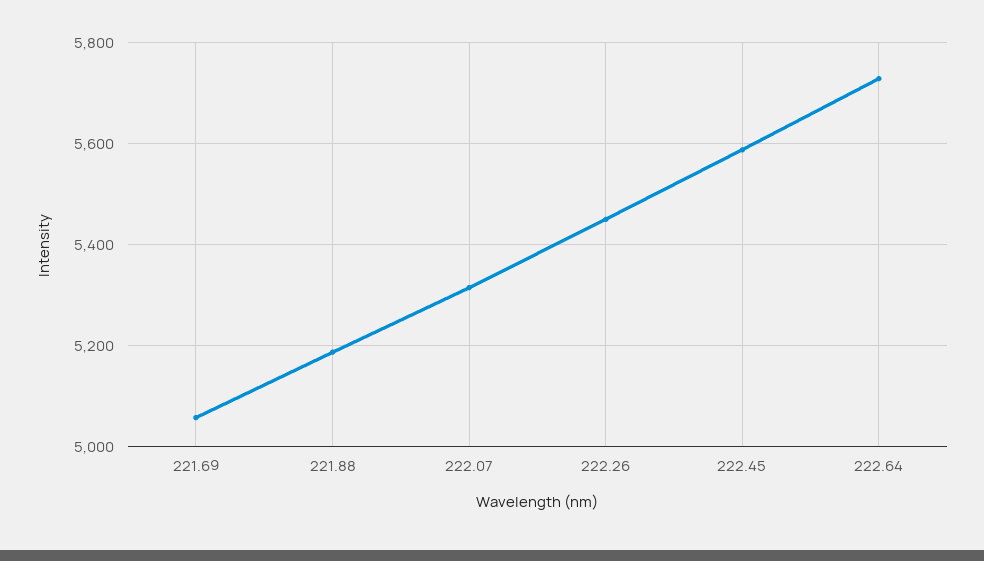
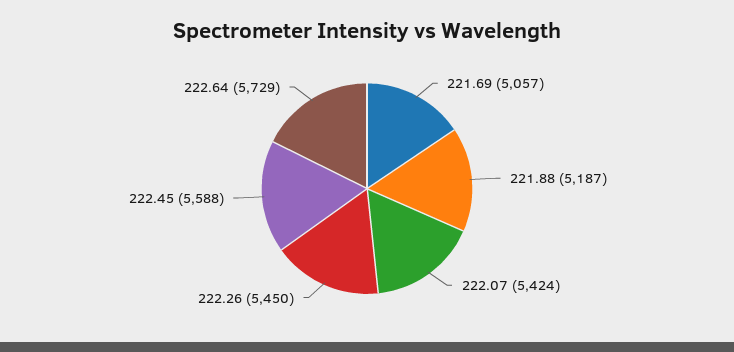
  {
    "221.69": 5057,
    "221.88": 5187,
-   "222.07": 5320,
+   "222.07": 5424,
    "222.26": 5450,
    "222.45": 5588,
    "222.64": 5729
  }

